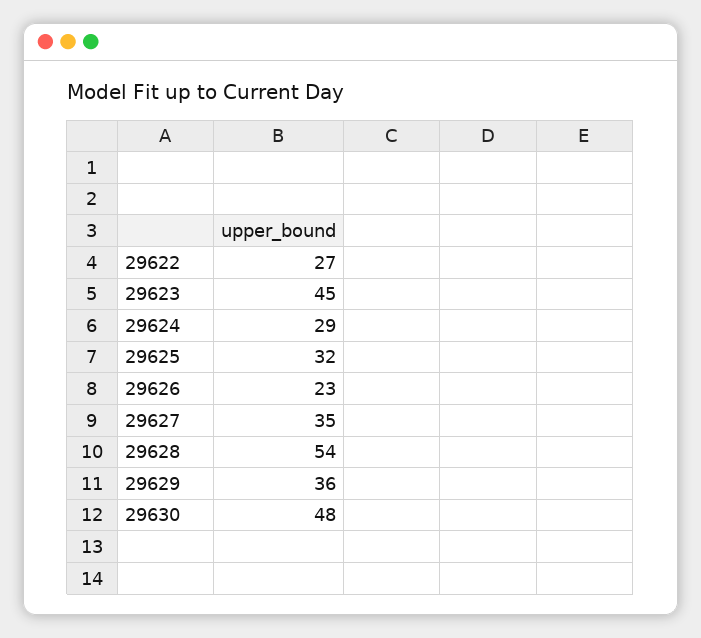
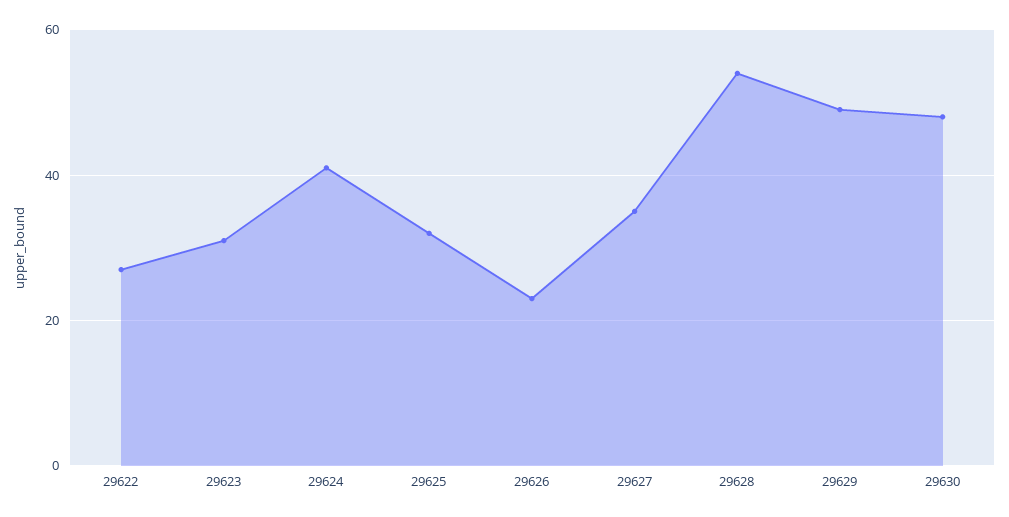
  {
    "29622": 27,
-   "29623": 45,
+   "29623": 30,
-   "29624": 29,
+   "29624": 40,
    "29625": 32,
    "29626": 23,
    "29627": 35,
    "29628": 54,
-   "29629": 36,
+   "29629": 50,
    "29630": 48
  }

